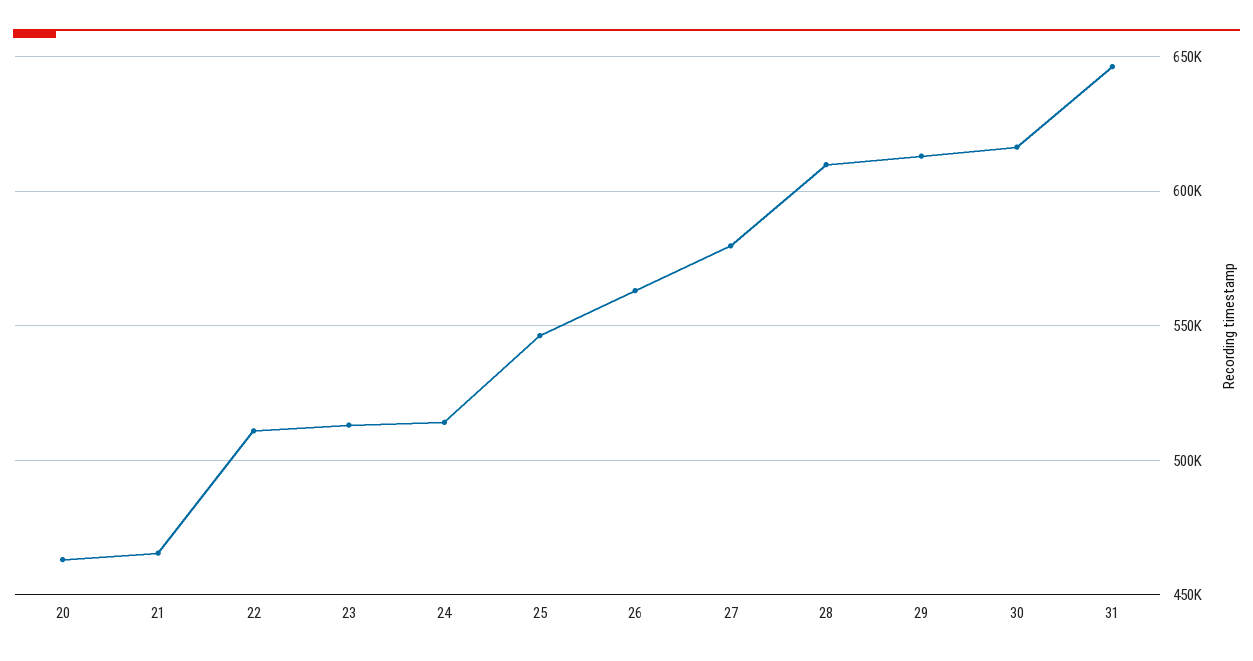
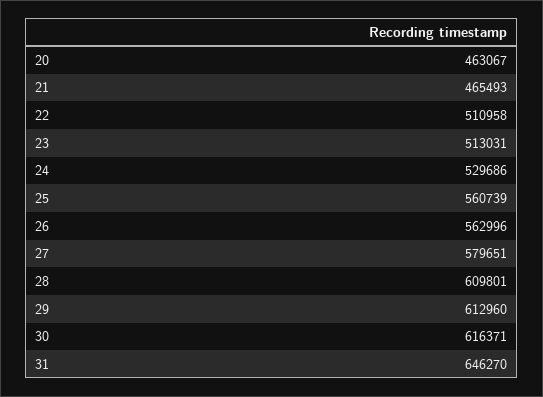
  {
    "20": 463067,
    "21": 465493,
    "22": 510958,
    "23": 513031,
-   "24": 515000,
+   "24": 529686,
-   "25": 545000,
+   "25": 560739,
    "26": 562996,
    "27": 579651,
    "28": 609801,
    "29": 612960,
    "30": 616371,
    "31": 646270
  }

